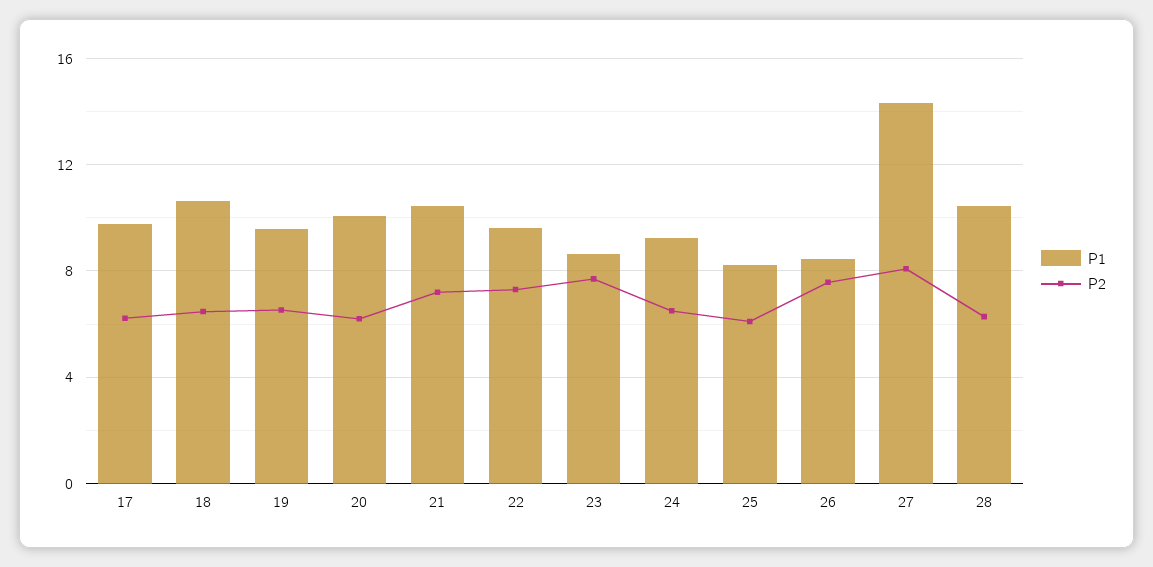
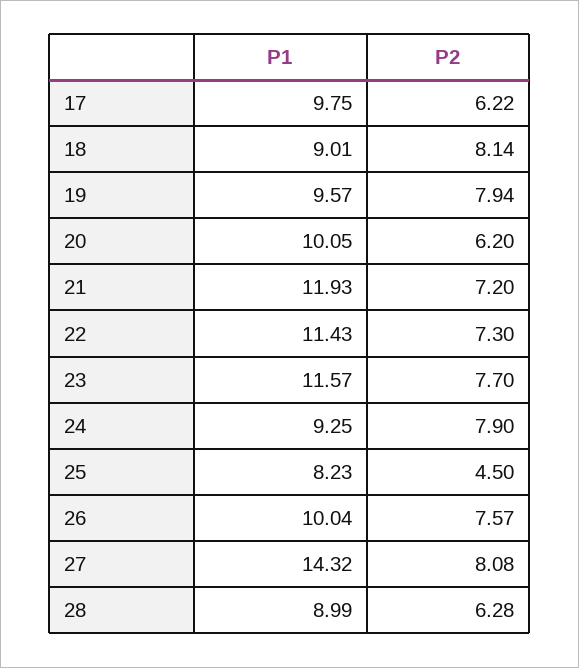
  {
    "P1": {
      "17": 9.75,
-     "18": 10.5,
+     "18": 9.01,
      "19": 9.57,
      "20": 10.05,
-     "21": 10.5,
+     "21": 11.93,
-     "22": 9.5,
+     "22": 11.43,
-     "23": 8.5,
+     "23": 11.57,
      "24": 9.25,
      "25": 8.23,
-     "26": 8.5,
+     "26": 10.04,
      "27": 14.32,
-     "28": 10.5
+     "28": 8.99
    },
    "P2": {
      "17": 6.22,
-     "18": 6.5,
+     "18": 8.14,
-     "19": 6.5,
+     "19": 7.94,
      "20": 6.2,
      "21": 7.2,
      "22": 7.3,
      "23": 7.7,
-     "24": 6.5,
+     "24": 7.9,
-     "25": 6,
+     "25": 4.5,
      "26": 7.57,
      "27": 8.08,
      "28": 6.28
    }
  }

